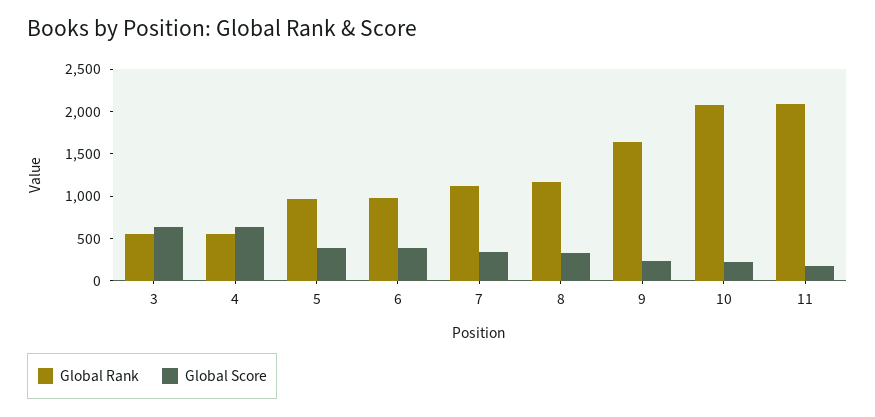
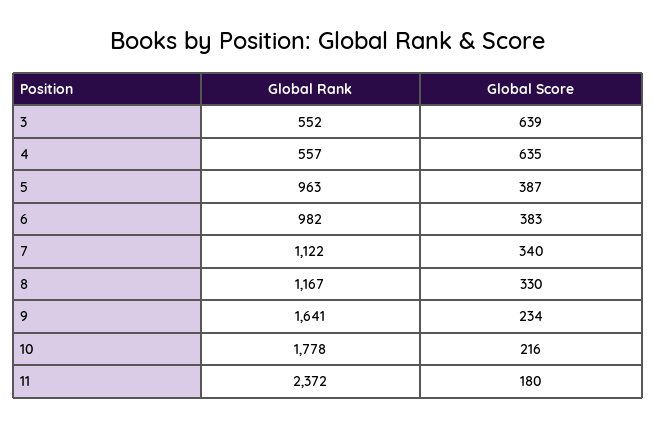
  {
    "Global Rank": {
      "3": 552,
      "4": 557,
      "5": 963,
      "6": 982,
      "7": 1122,
      "8": 1167,
      "9": 1641,
-     "10": 2100,
+     "10": 1778,
-     "11": 2100
+     "11": 2372
    },
    "Global Score": {
      "3": 639,
      "4": 635,
      "5": 387,
      "6": 383,
      "7": 340,
      "8": 330,
      "9": 234,
      "10": 216,
      "11": 180
    }
  }

